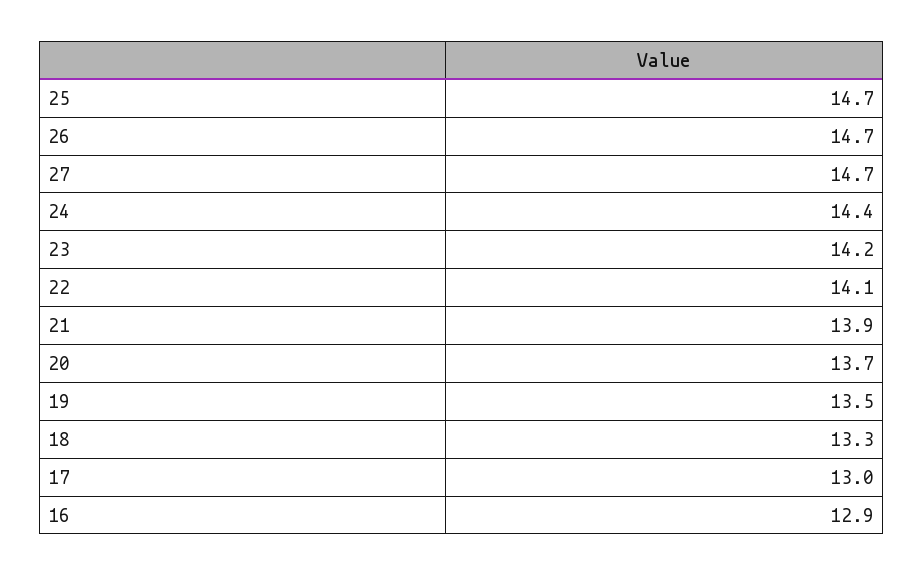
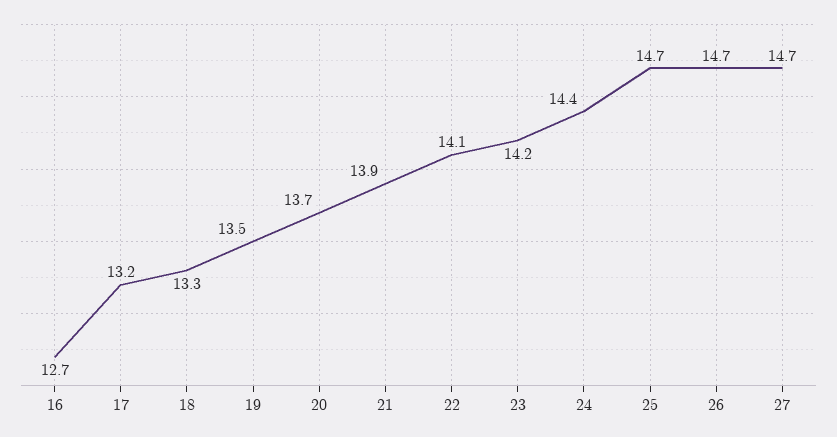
  {
    "25": 14.7,
    "26": 14.7,
    "27": 14.7,
    "24": 14.4,
    "23": 14.2,
    "22": 14.1,
    "21": 13.9,
    "20": 13.7,
    "19": 13.5,
    "18": 13.3,
-   "17": 13,
+   "17": 13.2,
-   "16": 12.9
+   "16": 12.7
  }

